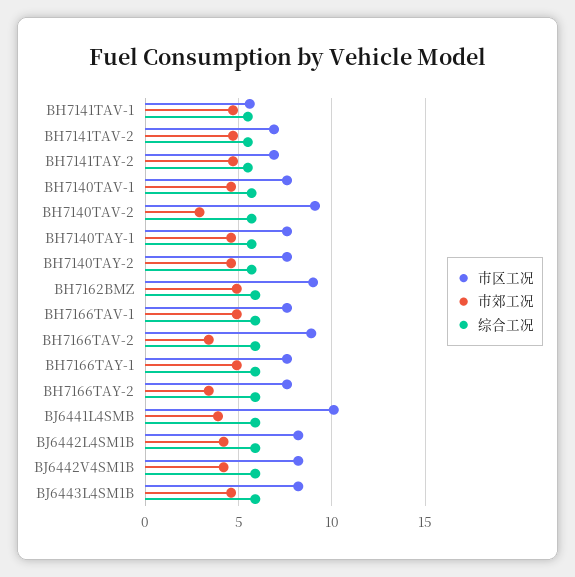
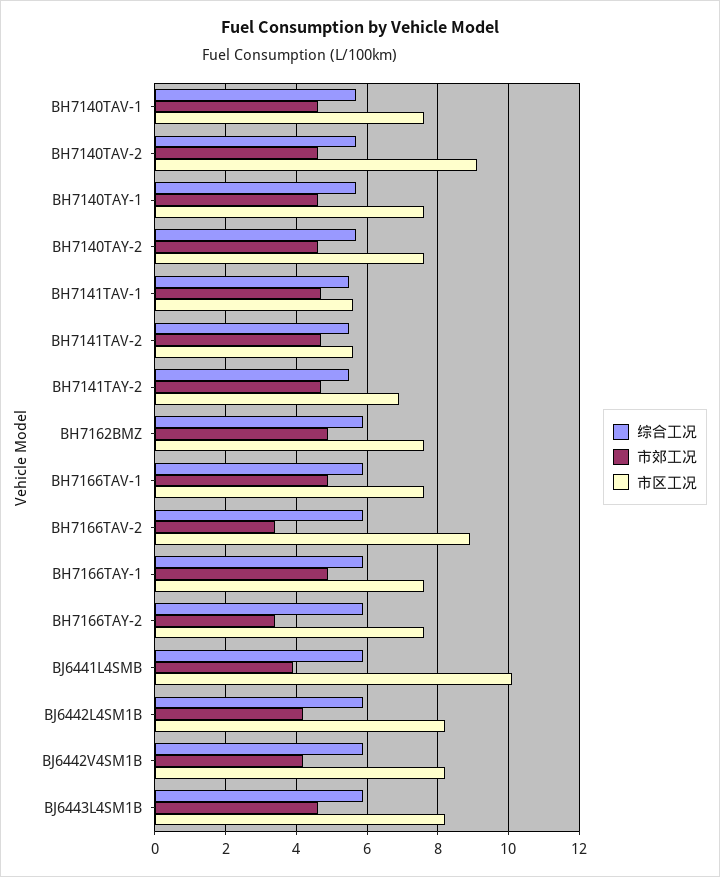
  {
    "市区工况": {
      "BH7141TAV-1": 5.5,
-     "BH7141TAV-2": 7,
+     "BH7141TAV-2": 5.5,
      "BH7141TAY-2": 7,
      "BH7140TAV-1": 7.5,
      "BH7140TAV-2": 9,
      "BH7140TAY-1": 7.5,
      "BH7140TAY-2": 7.5,
-     "BH7162BMZ": 9,
+     "BH7162BMZ": 7.5,
      "BH7166TAV-1": 7.5,
      "BH7166TAV-2": 9,
      "BH7166TAY-1": 7.5,
      "BH7166TAY-2": 7.5,
      "BJ6441L4SMB": 10,
      "BJ6442L4SM1B": 8,
      "BJ6442V4SM1B": 8,
      "BJ6443L4SM1B": 8
    },
    "市郊工况": {
      "BH7141TAV-1": 4.5,
      "BH7141TAV-2": 4.5,
      "BH7141TAY-2": 4.5,
      "BH7140TAV-1": 4.5,
-     "BH7140TAV-2": 3,
+     "BH7140TAV-2": 4.5,
      "BH7140TAY-1": 4.5,
      "BH7140TAY-2": 4.5,
      "BH7162BMZ": 5,
      "BH7166TAV-1": 5,
      "BH7166TAV-2": 3.5,
      "BH7166TAY-1": 5,
      "BH7166TAY-2": 3.5,
      "BJ6441L4SMB": 4,
      "BJ6442L4SM1B": 4,
      "BJ6442V4SM1B": 4,
      "BJ6443L4SM1B": 4.5
    },
    "综合工况": {
      "BH7141TAV-1": 5.5,
      "BH7141TAV-2": 5.5,
      "BH7141TAY-2": 5.5,
      "BH7140TAV-1": 5.5,
      "BH7140TAV-2": 5.5,
      "BH7140TAY-1": 5.5,
      "BH7140TAY-2": 5.5,
      "BH7162BMZ": 6,
      "BH7166TAV-1": 6,
      "BH7166TAV-2": 6,
      "BH7166TAY-1": 6,
      "BH7166TAY-2": 6,
      "BJ6441L4SMB": 6,
      "BJ6442L4SM1B": 6,
      "BJ6442V4SM1B": 6,
      "BJ6443L4SM1B": 6
    }
  }

